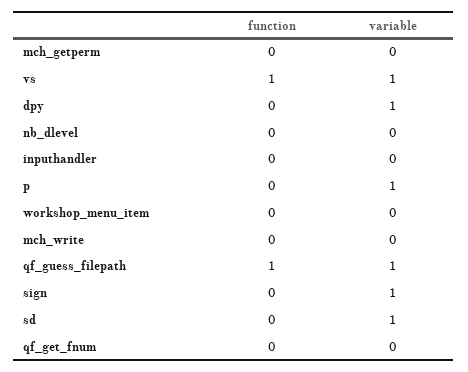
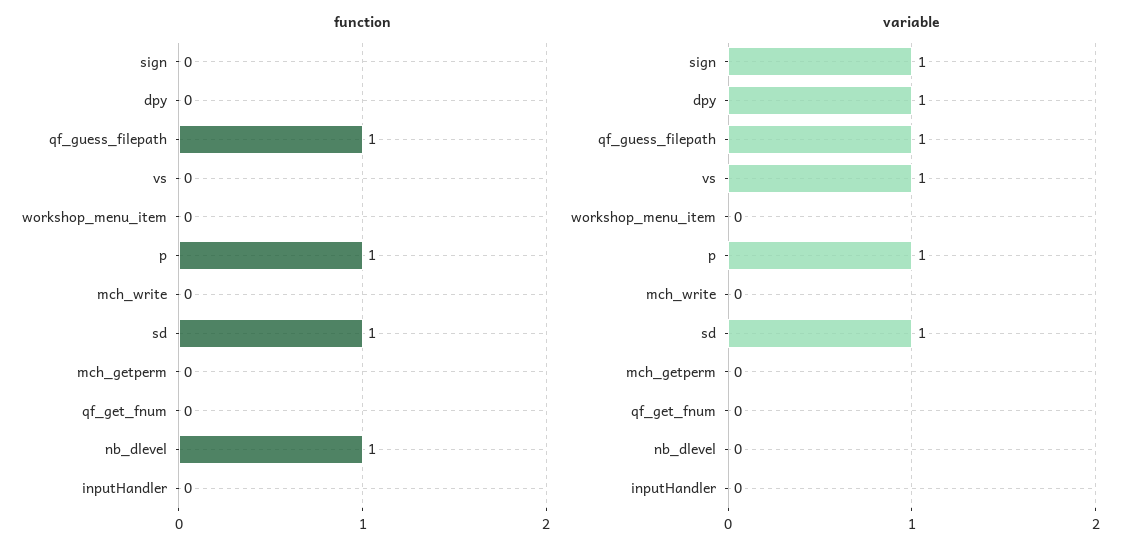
  {
    "function": {
      "mch_getperm": 0,
-     "vs": 1,
+     "vs": 0,
      "dpy": 0,
-     "nb_dlevel": 0,
+     "nb_dlevel": 1,
      "inputhandler": 0,
-     "p": 0,
+     "p": 1,
      "workshop_menu_item": 0,
      "mch_write": 0,
      "qf_guess_filepath": 1,
      "sign": 0,
-     "sd": 0,
+     "sd": 1,
      "qf_get_fnum": 0
    },
    "variable": {
      "mch_getperm": 0,
      "vs": 1,
      "dpy": 1,
      "nb_dlevel": 0,
      "inputhandler": 0,
      "p": 1,
      "workshop_menu_item": 0,
      "mch_write": 0,
      "qf_guess_filepath": 1,
      "sign": 1,
      "sd": 1,
      "qf_get_fnum": 0
    }
  }

